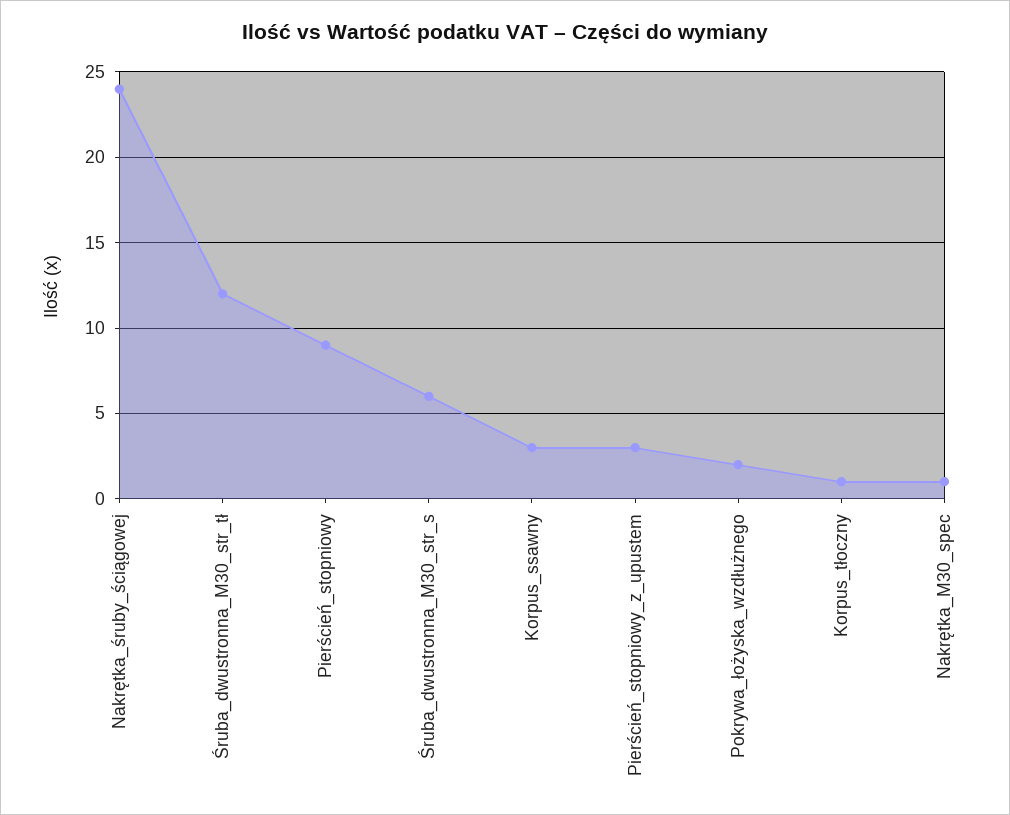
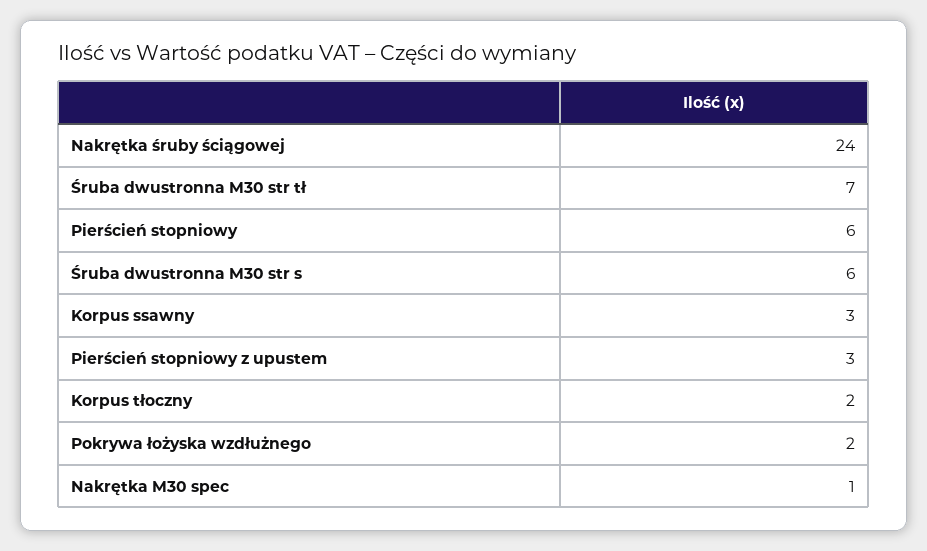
  {
    "Nakrętka_śruby_ściągowej": 24,
-   "Śruba_dwustronna_M30_str_tł": 12,
+   "Śruba_dwustronna_M30_str_tł": 7,
-   "Pierścień_stopniowy": 9,
+   "Pierścień_stopniowy": 6,
    "Śruba_dwustronna_M30_str_s": 6,
    "Korpus_ssawny": 3,
    "Pierścień_stopniowy_z_upustem": 3,
    "Pokrywa_łożyska_wzdłużnego": 2,
-   "Korpus_tłoczny": 1,
+   "Korpus_tłoczny": 2,
    "Nakrętka_M30_spec": 1
  }

